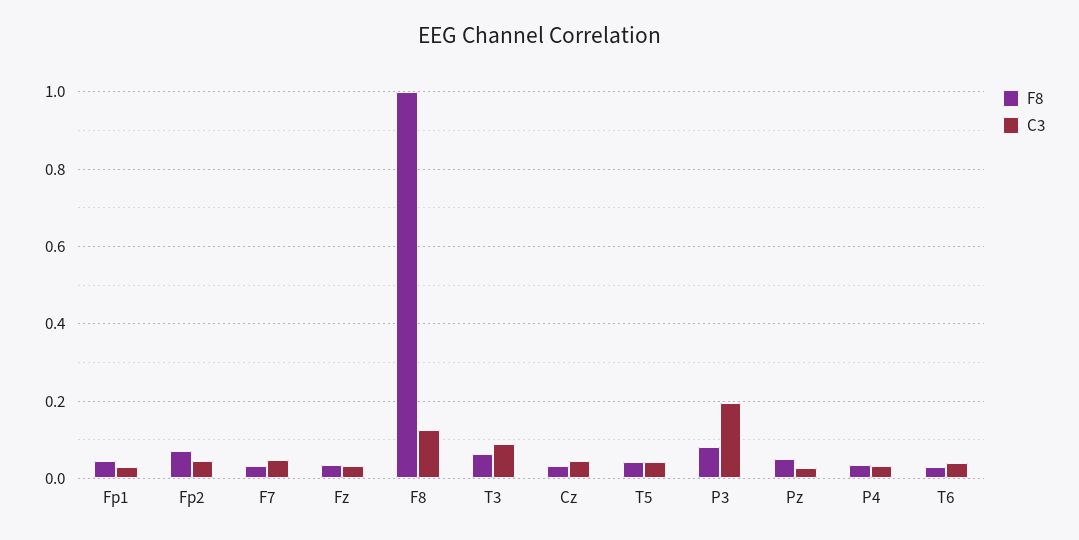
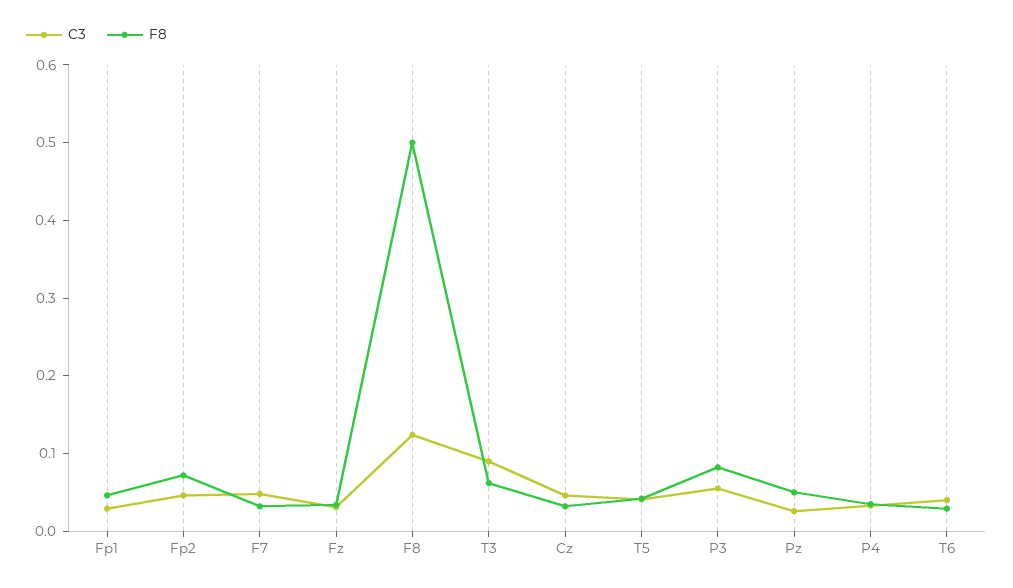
  {
    "F8": {
      "Fp1": 0.04,
      "Fp2": 0.08,
      "F7": 0.04,
      "Fz": 0.04,
-     "F8": 1,
+     "F8": 0.5,
      "T3": 0.06,
      "Cz": 0.04,
      "T5": 0.04,
      "P3": 0.08,
      "Pz": 0.06,
      "P4": 0.04,
      "T6": 0.02
    },
    "C3": {
      "Fp1": 0.02,
      "Fp2": 0.04,
      "F7": 0.04,
      "Fz": 0.04,
      "F8": 0.12,
      "T3": 0.1,
      "Cz": 0.04,
      "T5": 0.04,
-     "P3": 0.2,
+     "P3": 0.06,
      "Pz": 0.02,
      "P4": 0.04,
      "T6": 0.04
    }
  }

